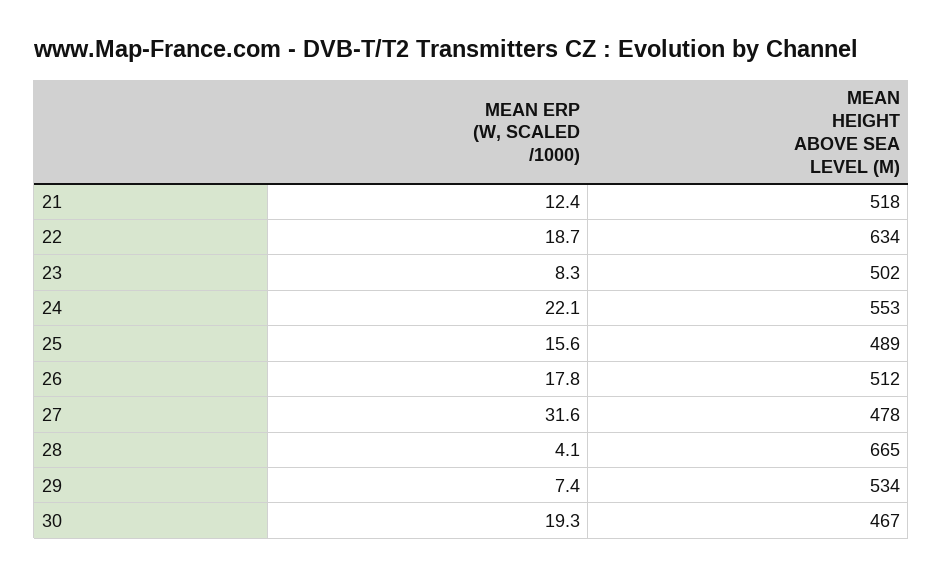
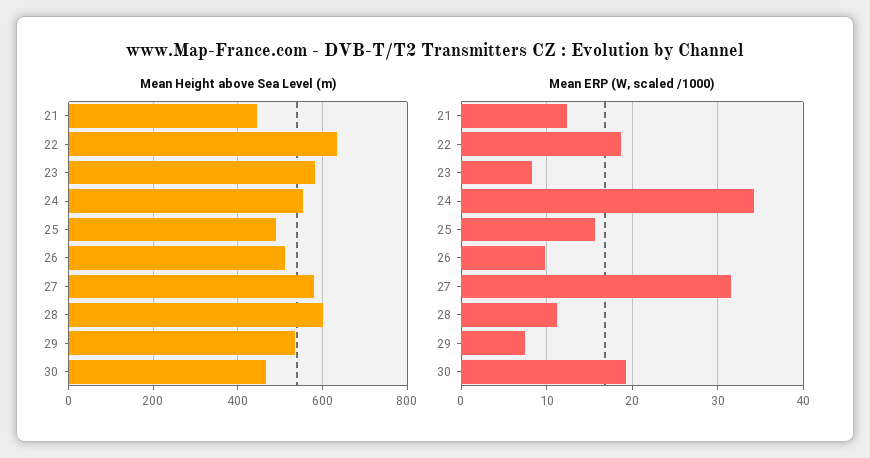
  {
    "MEAN ERP (W, SCALED /1000)": {
      "21": 12.4,
      "22": 18.7,
      "23": 8.3,
-     "24": 22.1,
+     "24": 34,
      "25": 15.6,
-     "26": 17.8,
+     "26": 10,
      "27": 31.6,
-     "28": 4.1,
+     "28": 11,
      "29": 7.4,
      "30": 19.3
    },
    "MEAN HEIGHT ABOVE SEA LEVEL (M)": {
-     "21": 518,
+     "21": 440,
      "22": 634,
-     "23": 502,
+     "23": 580,
      "24": 553,
      "25": 489,
      "26": 512,
-     "27": 478,
+     "27": 580,
-     "28": 665,
+     "28": 600,
      "29": 534,
      "30": 467
    }
  }

